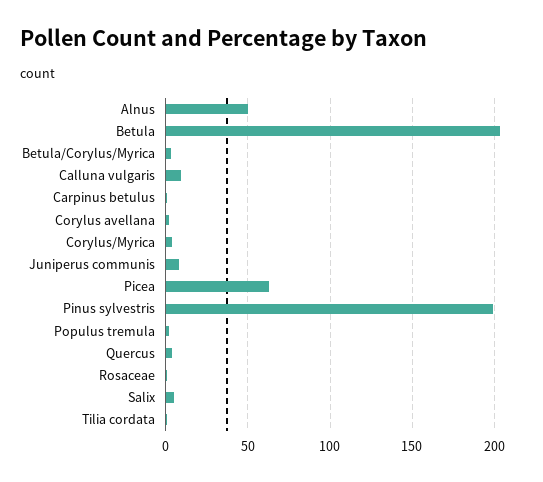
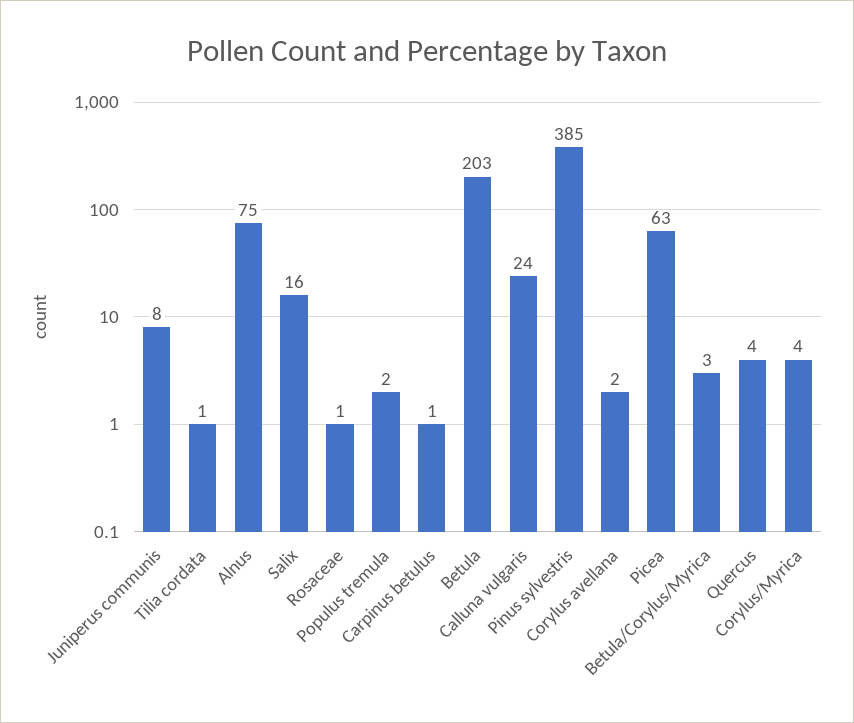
  {
-   "Alnus": 50,
+   "Alnus": 75,
    "Betula": 203,
    "Betula/Corylus/Myrica": 3,
-   "Calluna vulgaris": 10,
+   "Calluna vulgaris": 24,
    "Carpinus betulus": 1,
    "Corylus avellana": 2,
    "Corylus/Myrica": 4,
    "Juniperus communis": 8,
    "Picea": 63,
-   "Pinus sylvestris": 200,
+   "Pinus sylvestris": 385,
    "Populus tremula": 2,
    "Quercus": 4,
    "Rosaceae": 1,
-   "Salix": 5,
+   "Salix": 16,
    "Tilia cordata": 1
  }

